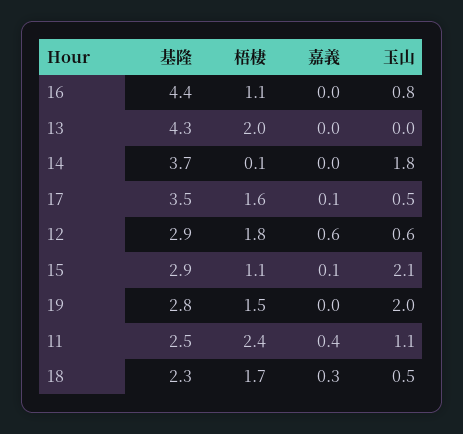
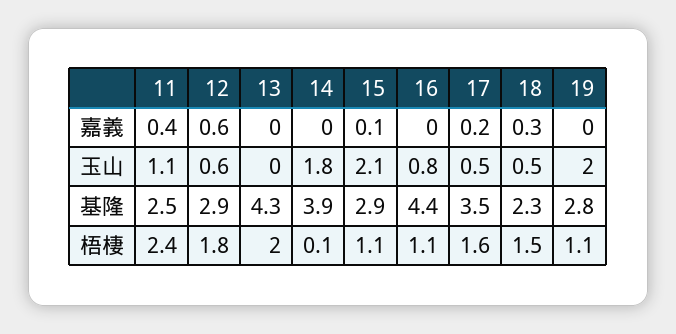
  {
    "基隆": {
      "16": 4.4,
      "13": 4.3,
-     "14": 3.7,
+     "14": 3.9,
      "17": 3.5,
      "12": 2.9,
      "15": 2.9,
      "19": 2.8,
      "11": 2.5,
      "18": 2.3
    },
    "梧棲": {
      "16": 1.1,
      "13": 2,
      "14": 0.1,
      "17": 1.6,
      "12": 1.8,
      "15": 1.1,
-     "19": 1.5,
+     "19": 1.1,
      "11": 2.4,
-     "18": 1.7
+     "18": 1.5
    },
    "嘉義": {
      "16": 0,
      "13": 0,
      "14": 0,
-     "17": 0.1,
+     "17": 0.2,
      "12": 0.6,
      "15": 0.1,
      "19": 0,
      "11": 0.4,
      "18": 0.3
    },
    "玉山": {
      "16": 0.8,
      "13": 0,
      "14": 1.8,
      "17": 0.5,
      "12": 0.6,
      "15": 2.1,
      "19": 2,
      "11": 1.1,
      "18": 0.5
    }
  }

